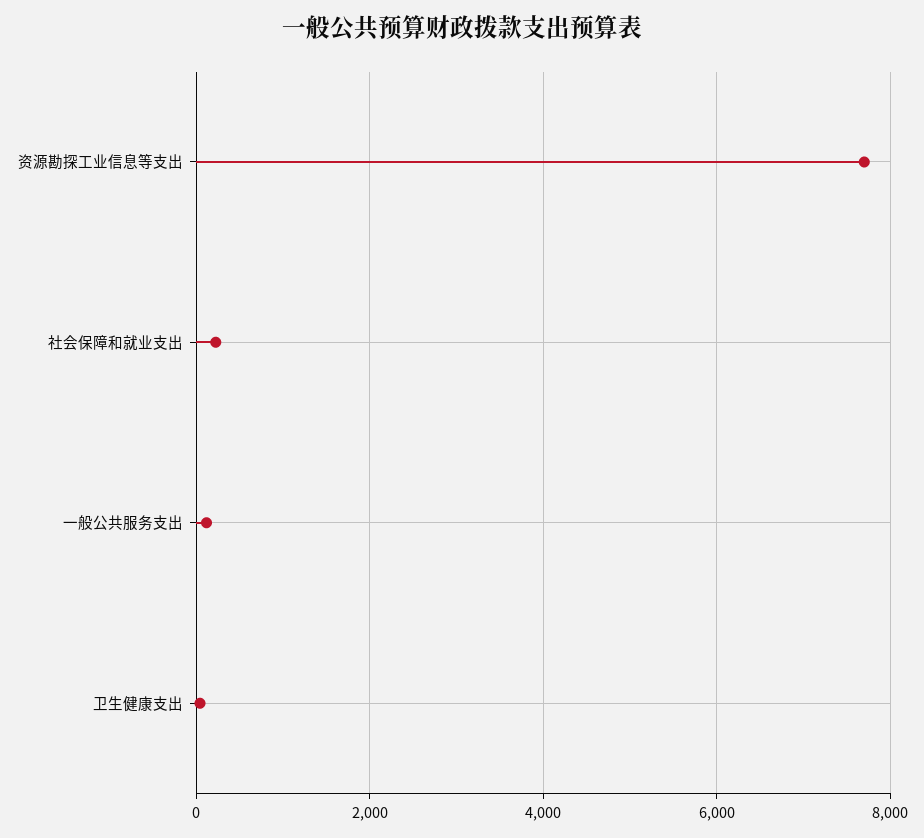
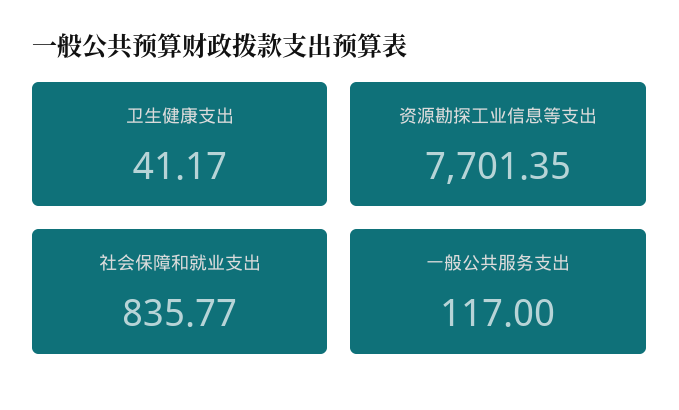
  {
    "资源勘探工业信息等支出": 7701.35,
-   "社会保障和就业支出": 200,
+   "社会保障和就业支出": 835.77,
    "一般公共服务支出": 117,
    "卫生健康支出": 41.17
  }

